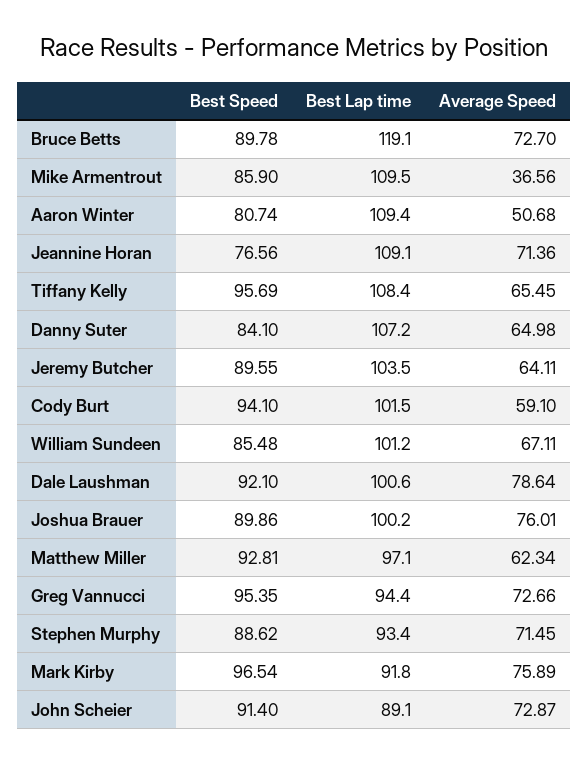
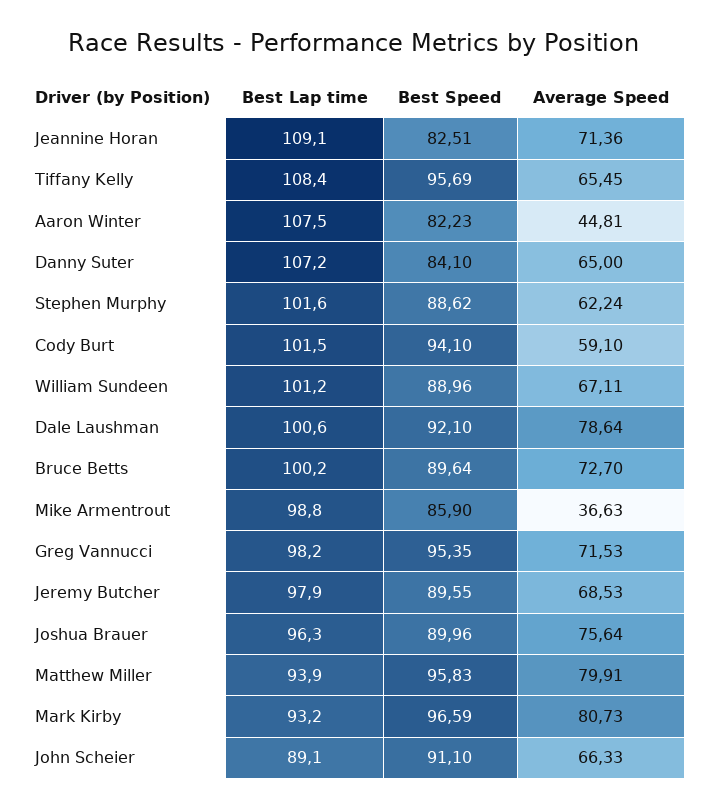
  {
    "Best Speed": {
-     "Bruce Betts": 89.78,
+     "Bruce Betts": 89.64,
      "Mike Armentrout": 85.9,
-     "Aaron Winter": 80.74,
+     "Aaron Winter": 82.23,
-     "Jeannine Horan": 76.56,
+     "Jeannine Horan": 82.51,
      "Tiffany Kelly": 95.69,
      "Danny Suter": 84.1,
      "Jeremy Butcher": 89.55,
      "Cody Burt": 94.1,
-     "William Sundeen": 85.48,
+     "William Sundeen": 88.96,
      "Dale Laushman": 92.1,
-     "Joshua Brauer": 89.86,
+     "Joshua Brauer": 89.96,
-     "Matthew Miller": 92.81,
+     "Matthew Miller": 95.83,
      "Greg Vannucci": 95.35,
      "Stephen Murphy": 88.62,
-     "Mark Kirby": 96.54,
+     "Mark Kirby": 96.59,
-     "John Scheier": 91.4
+     "John Scheier": 91.1
    },
    "Best Lap time": {
-     "Bruce Betts": 119.1,
+     "Bruce Betts": 100.2,
-     "Mike Armentrout": 109.5,
+     "Mike Armentrout": 98.8,
-     "Aaron Winter": 109.4,
+     "Aaron Winter": 107.5,
      "Jeannine Horan": 109.1,
      "Tiffany Kelly": 108.4,
      "Danny Suter": 107.2,
-     "Jeremy Butcher": 103.5,
+     "Jeremy Butcher": 97.9,
      "Cody Burt": 101.5,
      "William Sundeen": 101.2,
      "Dale Laushman": 100.6,
-     "Joshua Brauer": 100.2,
+     "Joshua Brauer": 96.3,
-     "Matthew Miller": 97.1,
+     "Matthew Miller": 93.9,
-     "Greg Vannucci": 94.4,
+     "Greg Vannucci": 98.2,
-     "Stephen Murphy": 93.4,
+     "Stephen Murphy": 101.6,
-     "Mark Kirby": 91.8,
+     "Mark Kirby": 93.2,
      "John Scheier": 89.1
    },
    "Average Speed": {
      "Bruce Betts": 72.7,
-     "Mike Armentrout": 36.56,
+     "Mike Armentrout": 36.63,
-     "Aaron Winter": 50.68,
+     "Aaron Winter": 44.81,
      "Jeannine Horan": 71.36,
      "Tiffany Kelly": 65.45,
-     "Danny Suter": 64.98,
+     "Danny Suter": 65,
-     "Jeremy Butcher": 64.11,
+     "Jeremy Butcher": 68.53,
      "Cody Burt": 59.1,
      "William Sundeen": 67.11,
      "Dale Laushman": 78.64,
-     "Joshua Brauer": 76.01,
+     "Joshua Brauer": 75.64,
-     "Matthew Miller": 62.34,
+     "Matthew Miller": 79.91,
-     "Greg Vannucci": 72.66,
+     "Greg Vannucci": 71.53,
-     "Stephen Murphy": 71.45,
+     "Stephen Murphy": 62.24,
-     "Mark Kirby": 75.89,
+     "Mark Kirby": 80.73,
-     "John Scheier": 72.87
+     "John Scheier": 66.33
    }
  }

